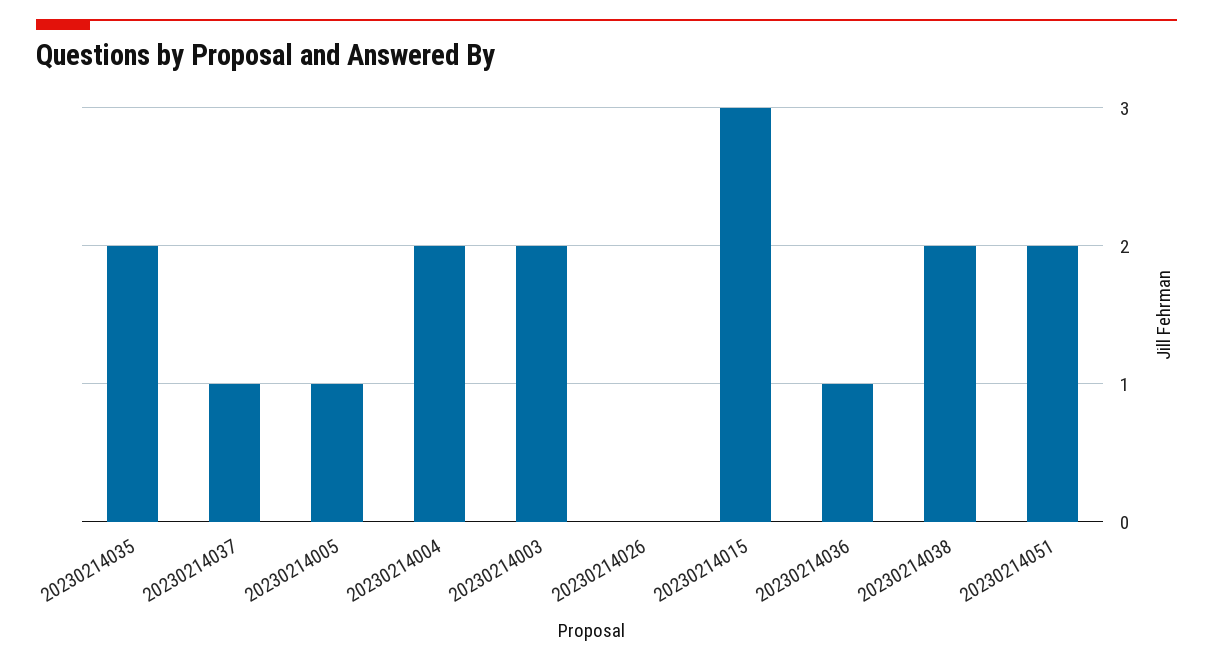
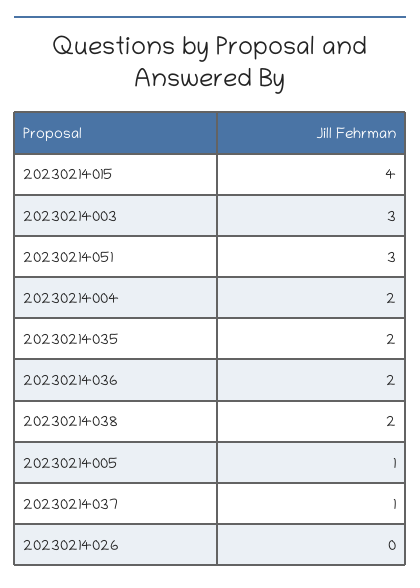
  {
    "20230214035": 2,
    "20230214037": 1,
    "20230214005": 1,
    "20230214004": 2,
-   "20230214003": 2,
+   "20230214003": 3,
    "20230214026": 0,
-   "20230214015": 3,
+   "20230214015": 4,
-   "20230214036": 1,
+   "20230214036": 2,
    "20230214038": 2,
-   "20230214051": 2
+   "20230214051": 3
  }

